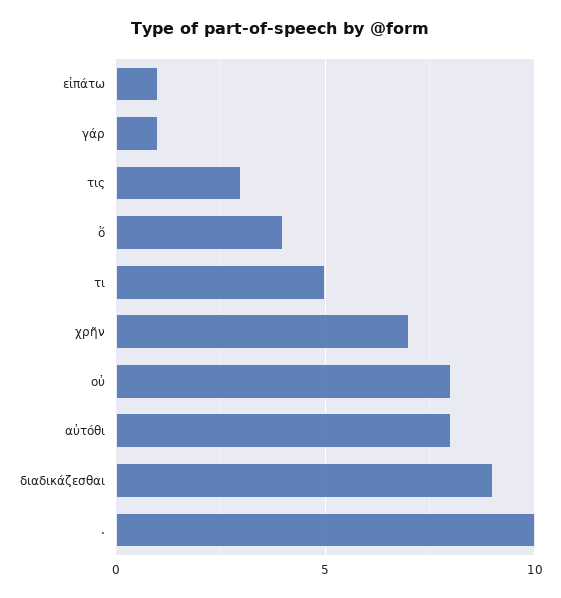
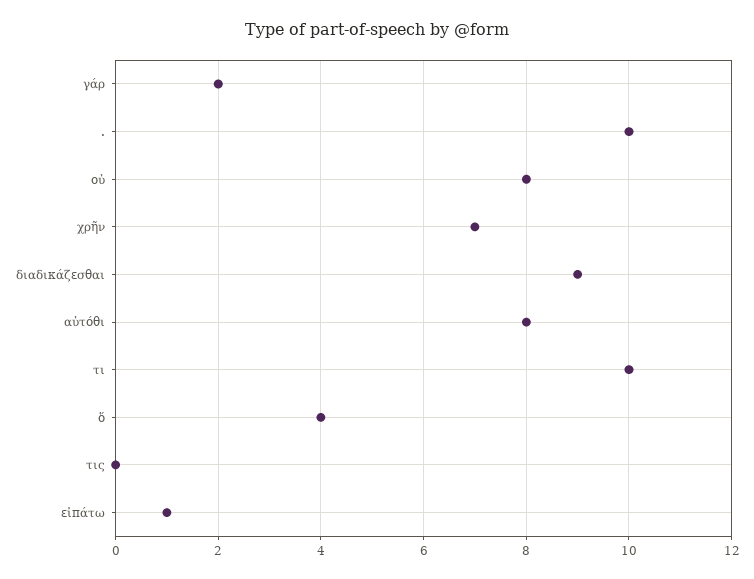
  {
    "εἰπάτω": 1,
-   "γάρ": 1,
+   "γάρ": 2,
-   "τις": 3,
+   "τις": 0,
    "ὅ": 4,
-   "τι": 5,
+   "τι": 10,
    "χρῆν": 7,
    "οὐ": 8,
    "αὐτόθι": 8,
    "διαδικάζεσθαι": 9,
    ".": 10
  }

